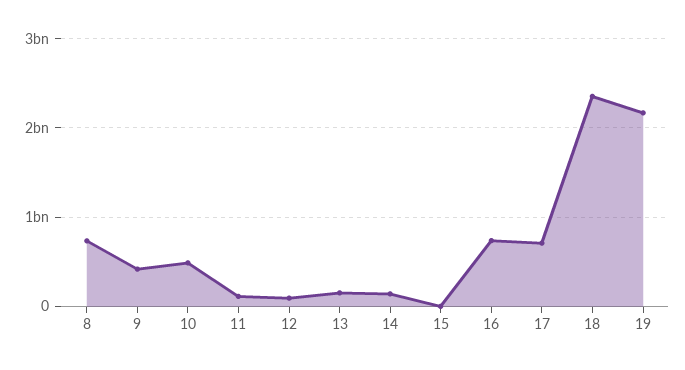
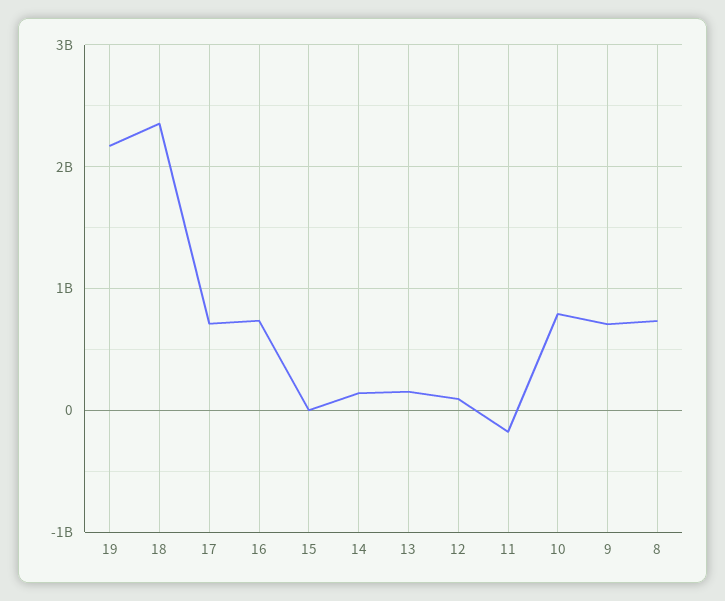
  {
    "8": 700000000,
-   "9": 400000000,
+   "9": 700000000,
-   "10": 500000000,
+   "10": 800000000,
-   "11": 100000000,
+   "11": -200000000,
    "12": 100000000,
    "13": 200000000,
    "14": 100000000,
    "15": 0,
    "16": 700000000,
    "17": 700000000,
    "18": 2400000000,
    "19": 2200000000
  }

